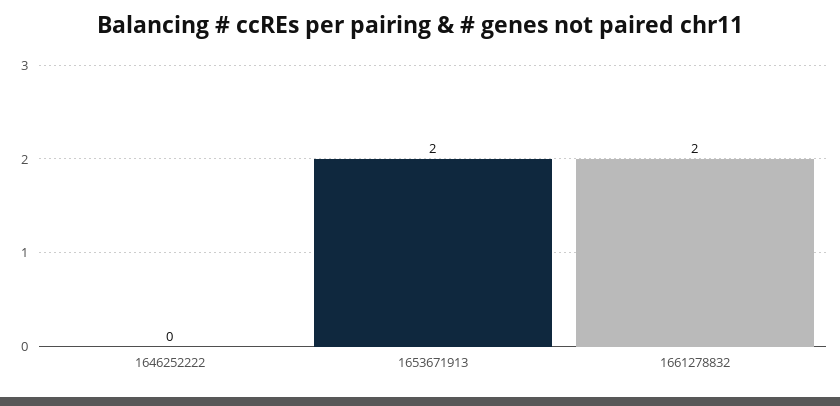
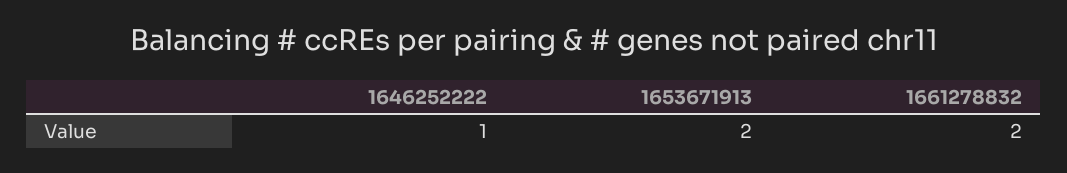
  {
-   "1646252222": 0,
+   "1646252222": 1,
    "1653671913": 2,
    "1661278832": 2
  }

